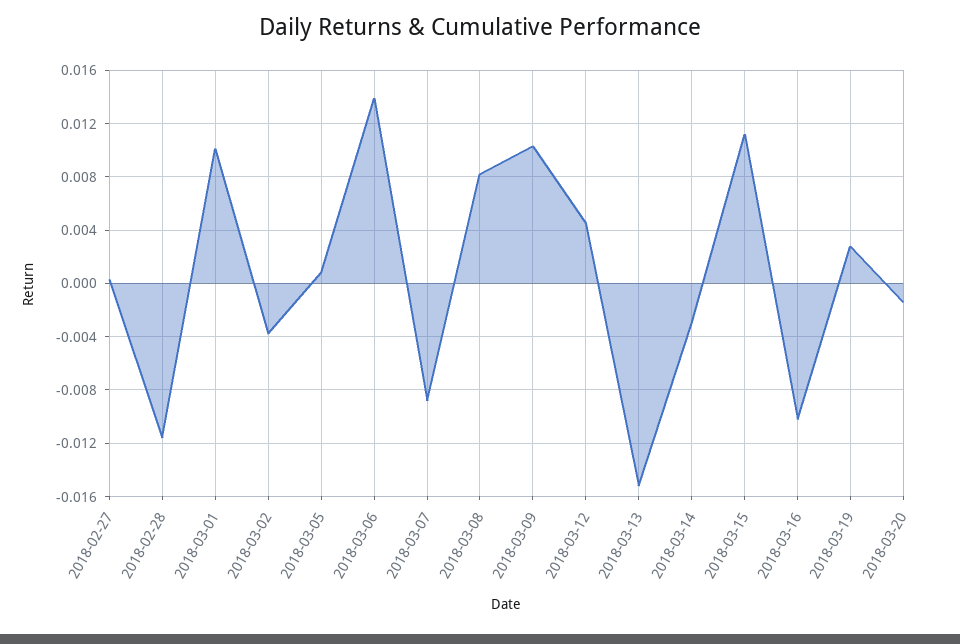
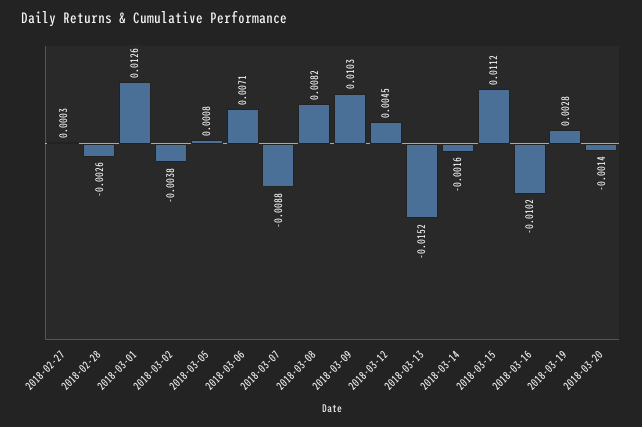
  {
    "2018-02-27": 0.0003,
-   "2018-02-28": -0.0115,
+   "2018-02-28": -0.0026,
-   "2018-03-01": 0.01,
+   "2018-03-01": 0.0126,
    "2018-03-02": -0.0038,
    "2018-03-05": 0.0008,
-   "2018-03-06": 0.014,
+   "2018-03-06": 0.0071,
    "2018-03-07": -0.0088,
    "2018-03-08": 0.0082,
    "2018-03-09": 0.0103,
    "2018-03-12": 0.0045,
    "2018-03-13": -0.0152,
-   "2018-03-14": -0.003,
+   "2018-03-14": -0.0016,
    "2018-03-15": 0.0112,
    "2018-03-16": -0.0102,
    "2018-03-19": 0.0028,
    "2018-03-20": -0.0014
  }

